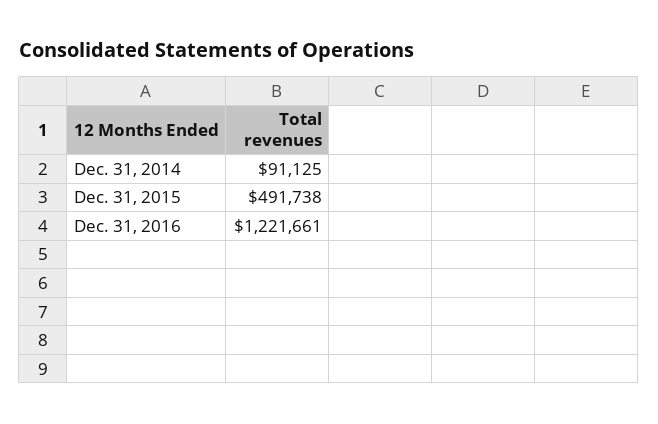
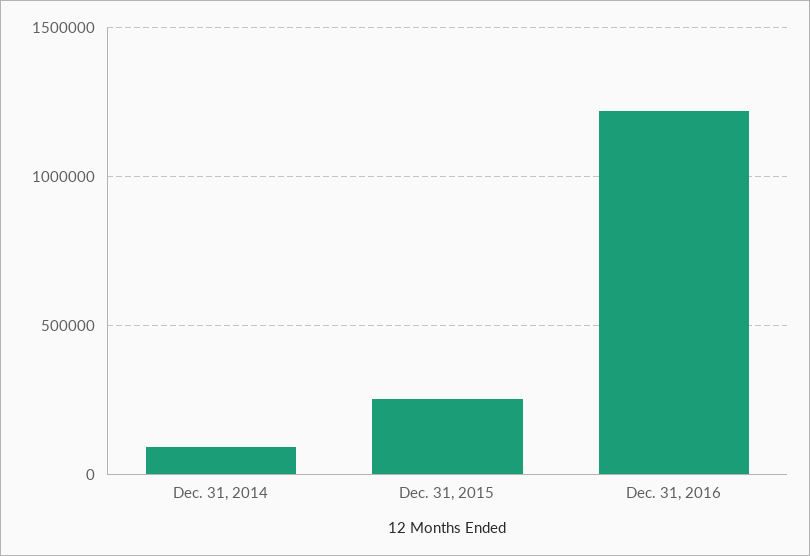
  {
    "Dec. 31, 2014": 91125,
-   "Dec. 31, 2015": 491738,
+   "Dec. 31, 2015": 250000,
    "Dec. 31, 2016": 1221661
  }

